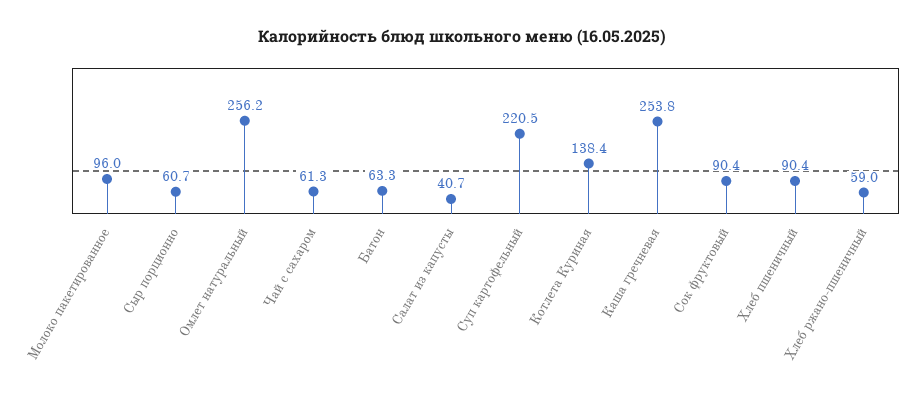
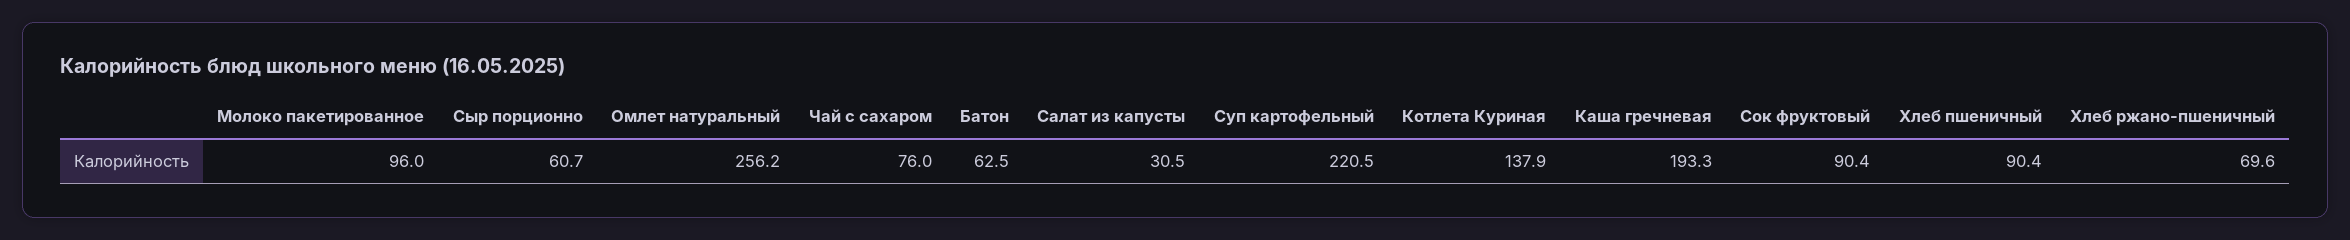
  {
    "Молоко пакетированное": 96,
    "Сыр порционно": 60.7,
    "Омлет натуральный": 256.2,
-   "Чай с сахаром": 61.3,
+   "Чай с сахаром": 76,
-   "Батон": 63.3,
+   "Батон": 62.5,
-   "Салат из капусты": 40.7,
+   "Салат из капусты": 30.5,
    "Суп картофельный": 220.5,
-   "Котлета Куриная": 138.4,
+   "Котлета Куриная": 137.9,
-   "Каша гречневая": 253.8,
+   "Каша гречневая": 193.3,
    "Сок фруктовый": 90.4,
    "Хлеб пшеничный": 90.4,
-   "Хлеб ржано-пшеничный": 59
+   "Хлеб ржано-пшеничный": 69.6
  }

